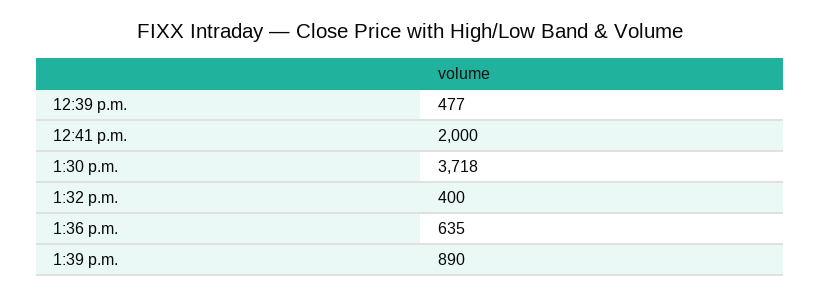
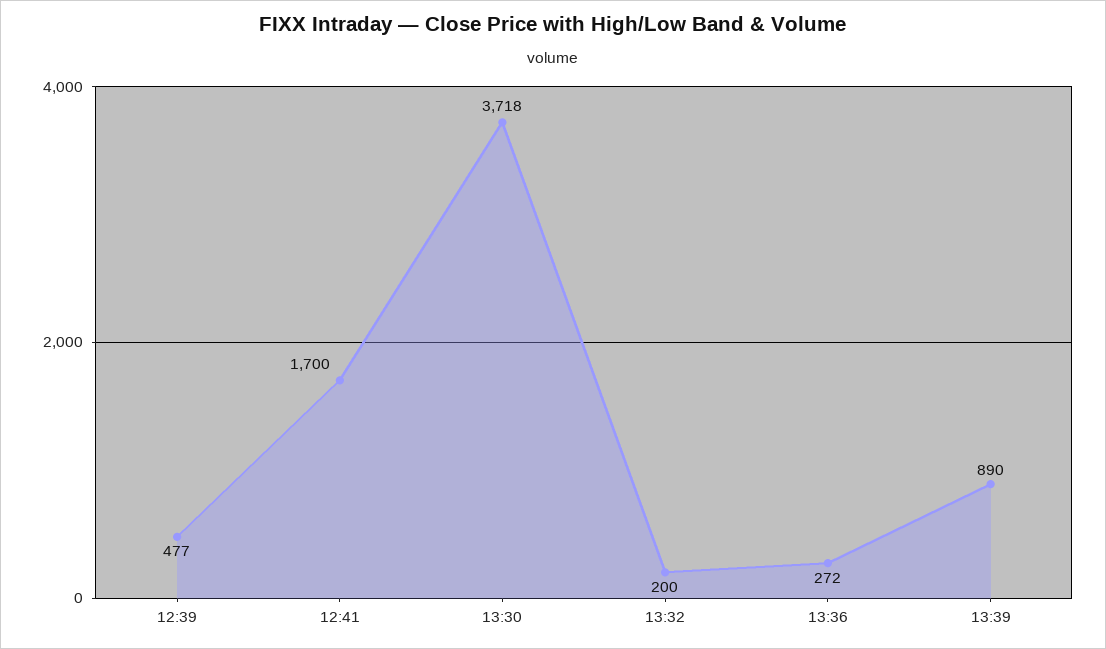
  {
    "12:39 p.m.": 477,
-   "12:41 p.m.": 2000,
+   "12:41 p.m.": 1700,
    "1:30 p.m.": 3718,
-   "1:32 p.m.": 400,
+   "1:32 p.m.": 200,
-   "1:36 p.m.": 635,
+   "1:36 p.m.": 272,
    "1:39 p.m.": 890
  }

